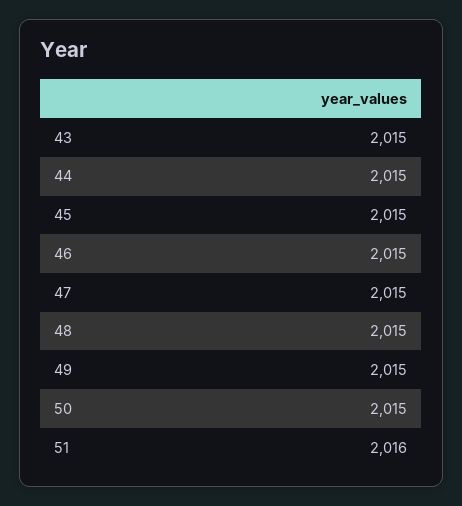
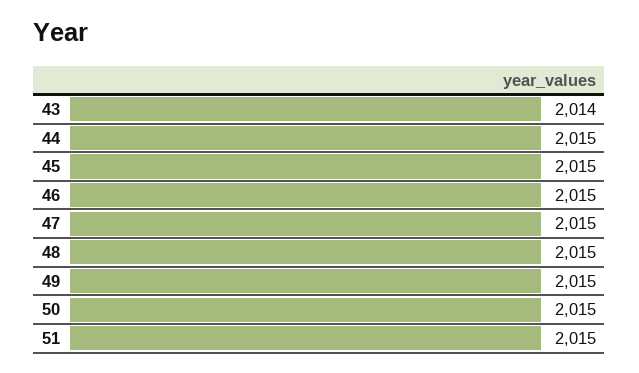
  {
-   "43": 2015,
+   "43": 2014,
    "44": 2015,
    "45": 2015,
    "46": 2015,
    "47": 2015,
    "48": 2015,
    "49": 2015,
    "50": 2015,
-   "51": 2016
+   "51": 2015
  }

